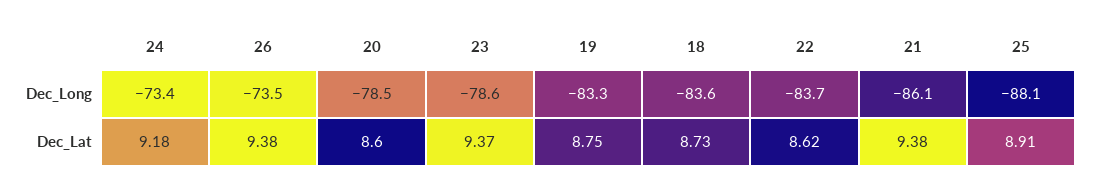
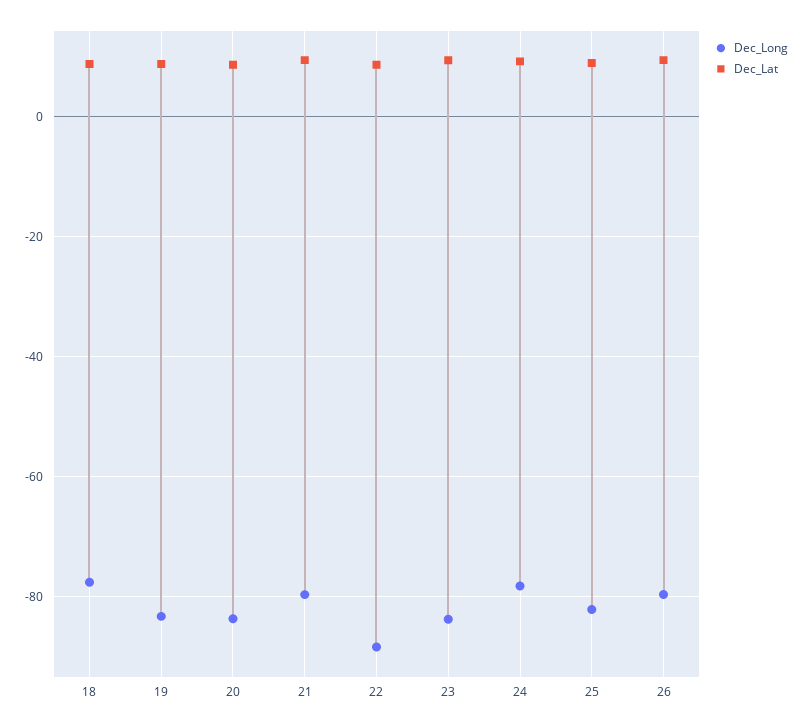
  {
    "Dec_Long": {
-     "24": -73.4,
+     "24": -78,
-     "26": -73.5,
+     "26": -80,
-     "20": -78.5,
+     "20": -84,
-     "23": -78.6,
+     "23": -84,
      "19": -83.3,
-     "18": -83.6,
+     "18": -78,
-     "22": -83.7,
+     "22": -88,
-     "21": -86.1,
+     "21": -80,
-     "25": -88.1
+     "25": -82
    },
    "Dec_Lat": {
      "24": 9.18,
      "26": 9.38,
      "20": 8.6,
      "23": 9.37,
      "19": 8.75,
      "18": 8.73,
      "22": 8.62,
      "21": 9.38,
      "25": 8.91
    }
  }

